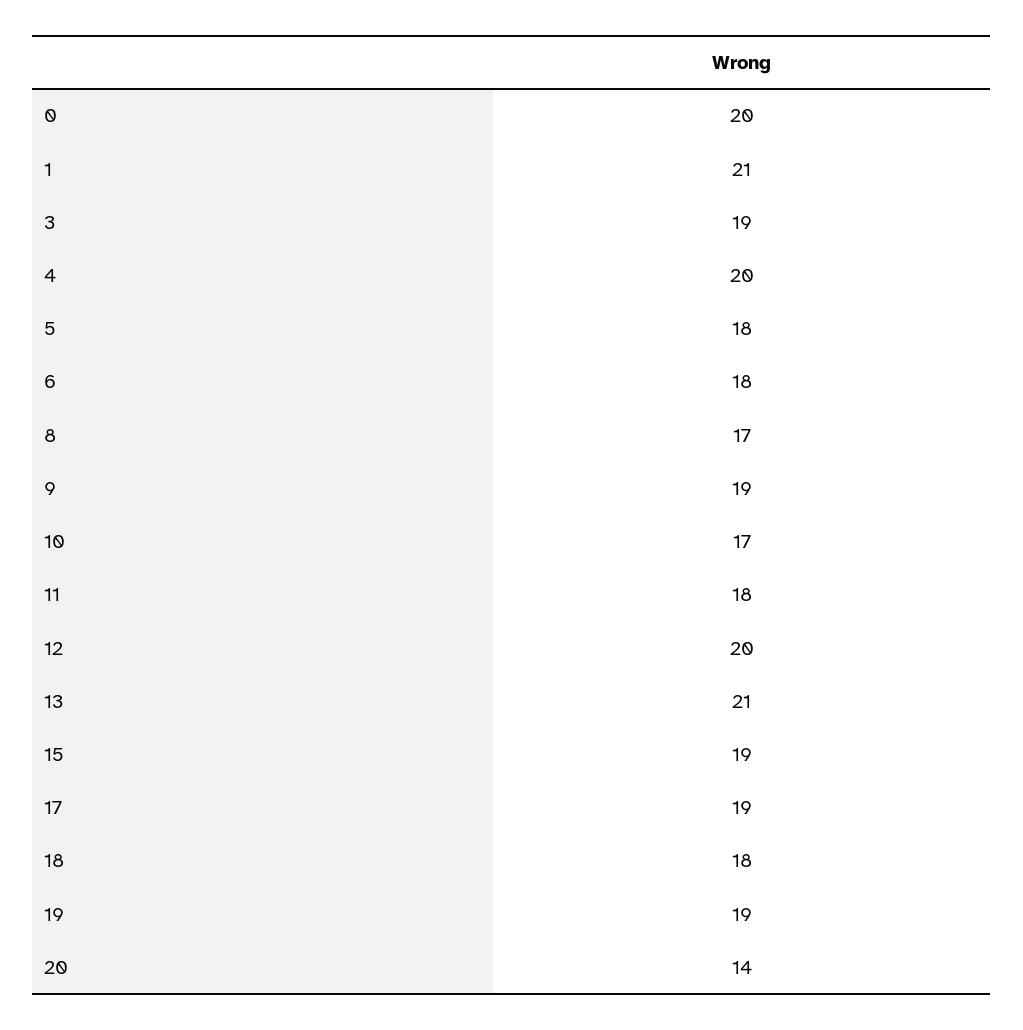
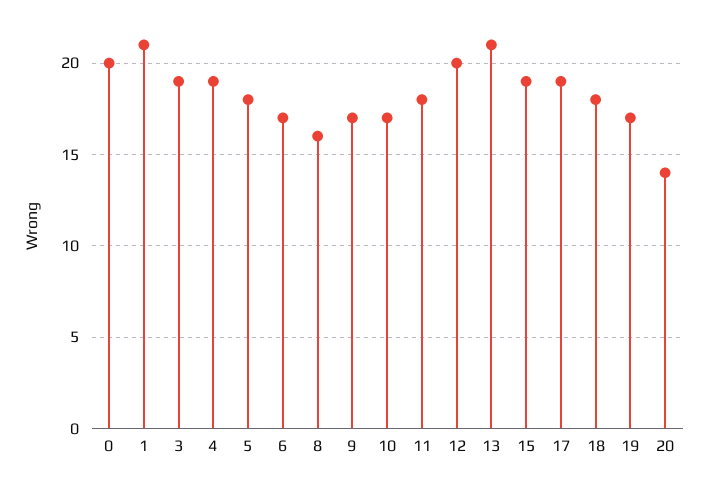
  {
    "0": 20,
    "1": 21,
    "3": 19,
-   "4": 20,
+   "4": 19,
    "5": 18,
-   "6": 18,
+   "6": 17,
-   "8": 17,
+   "8": 16,
-   "9": 19,
+   "9": 17,
    "10": 17,
    "11": 18,
    "12": 20,
    "13": 21,
    "15": 19,
    "17": 19,
    "18": 18,
-   "19": 19,
+   "19": 17,
    "20": 14
  }

